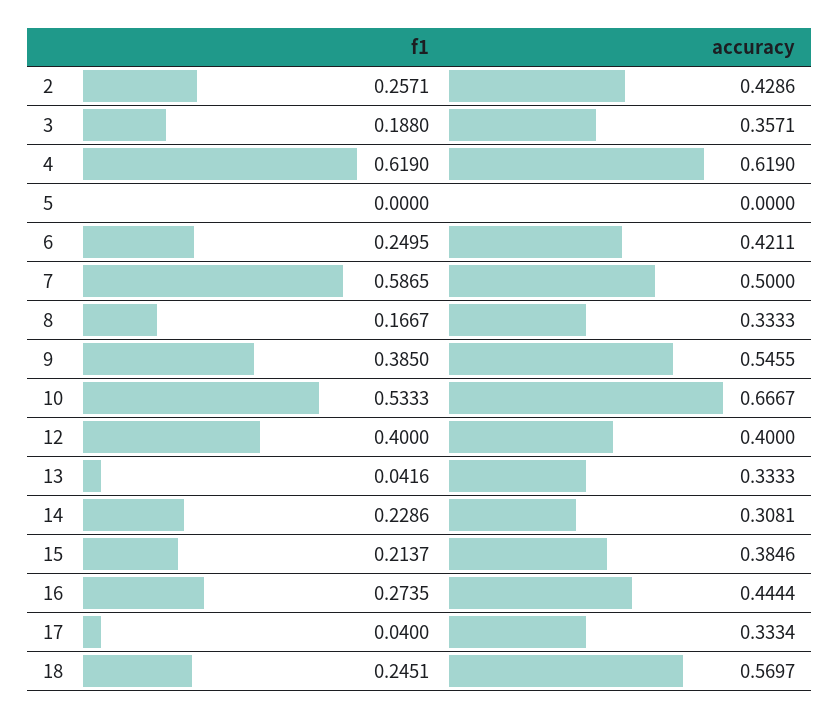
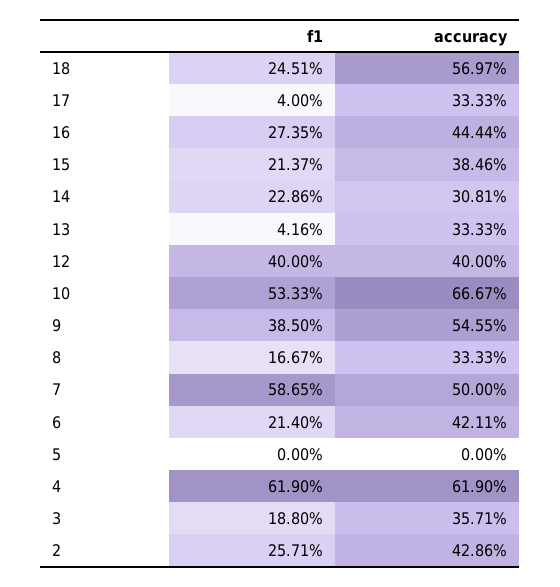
  {
    "f1": {
      "2": 0.2571,
      "3": 0.188,
      "4": 0.619,
      "5": 0,
-     "6": 0.2495,
+     "6": 0.214,
      "7": 0.5865,
      "8": 0.1667,
      "9": 0.385,
      "10": 0.5333,
      "12": 0.4,
      "13": 0.0416,
      "14": 0.2286,
      "15": 0.2137,
      "16": 0.2735,
      "17": 0.04,
      "18": 0.2451
    },
    "accuracy": {
      "2": 0.4286,
      "3": 0.3571,
      "4": 0.619,
      "5": 0,
      "6": 0.4211,
      "7": 0.5,
      "8": 0.3333,
      "9": 0.5455,
      "10": 0.6667,
      "12": 0.4,
      "13": 0.3333,
      "14": 0.3081,
      "15": 0.3846,
      "16": 0.4444,
-     "17": 0.3334,
+     "17": 0.3333,
      "18": 0.5697
    }
  }

